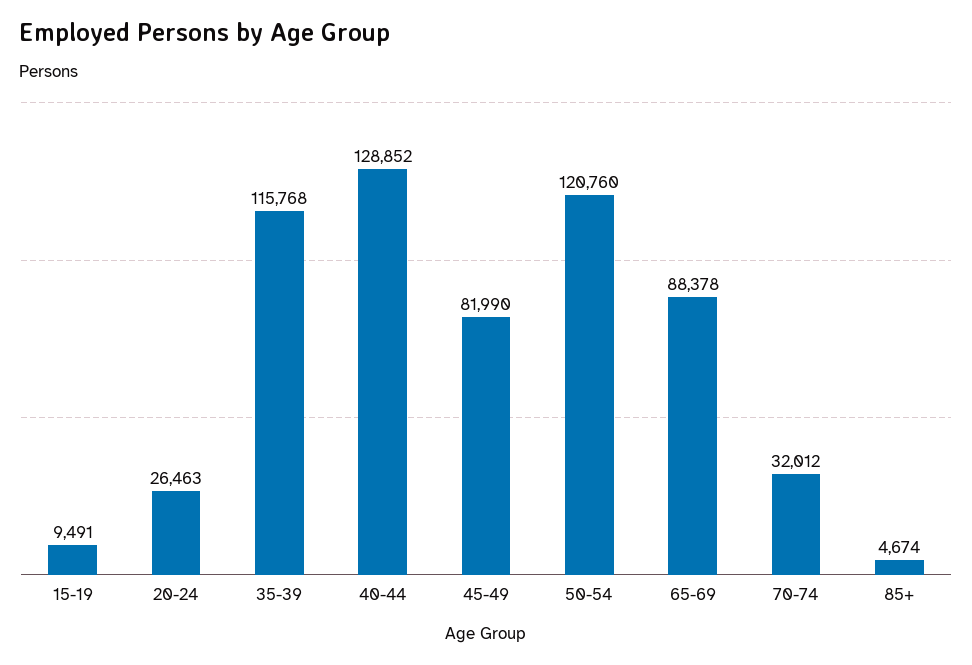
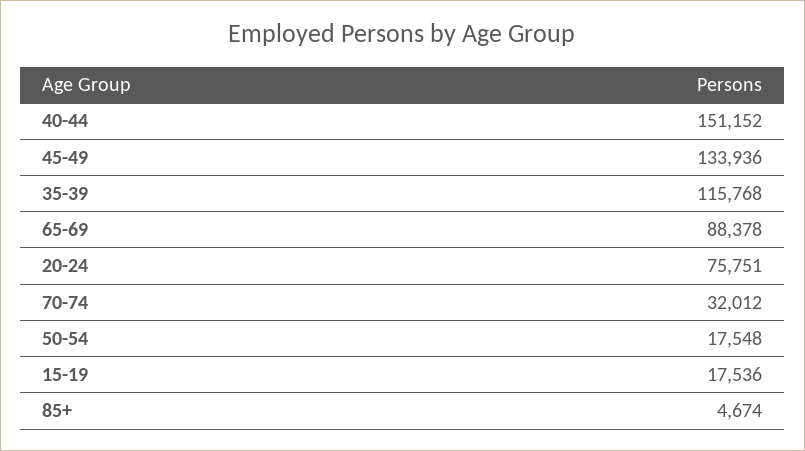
  {
-   "15-19": 9491,
+   "15-19": 17536,
-   "20-24": 26463,
+   "20-24": 75751,
    "35-39": 115768,
-   "40-44": 128852,
+   "40-44": 151152,
-   "45-49": 81990,
+   "45-49": 133936,
-   "50-54": 120760,
+   "50-54": 17548,
    "65-69": 88378,
    "70-74": 32012,
    "85+": 4674
  }

